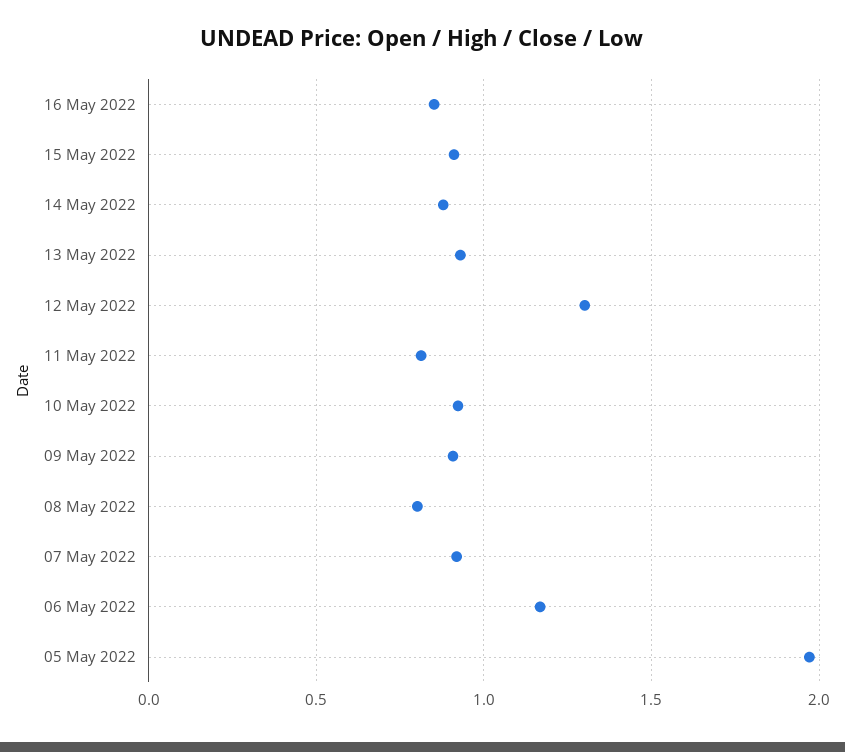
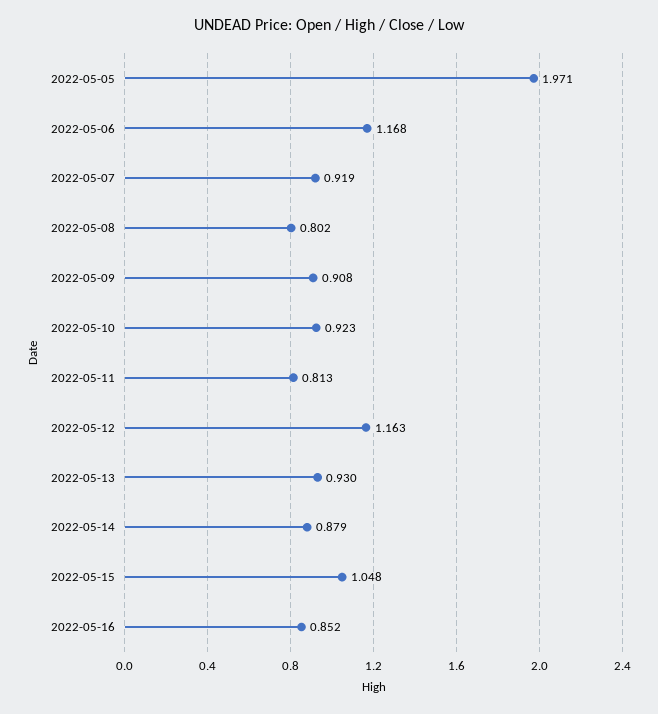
  {
    "16 May 2022": 0.852,
-   "15 May 2022": 0.9,
+   "15 May 2022": 1.048,
    "14 May 2022": 0.879,
    "13 May 2022": 0.93,
-   "12 May 2022": 1.3,
+   "12 May 2022": 1.163,
    "11 May 2022": 0.813,
    "10 May 2022": 0.923,
    "09 May 2022": 0.908,
    "08 May 2022": 0.802,
    "07 May 2022": 0.919,
    "06 May 2022": 1.168,
    "05 May 2022": 1.971
  }

